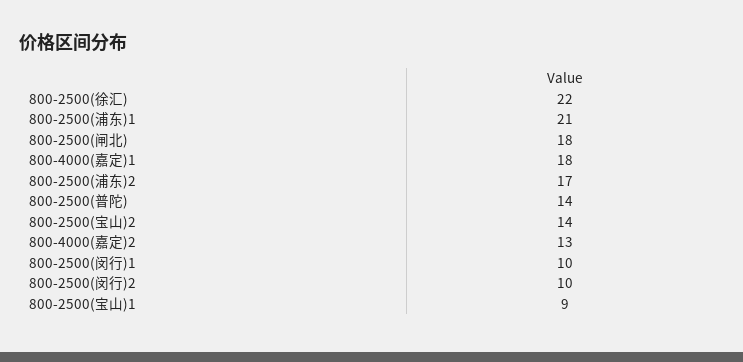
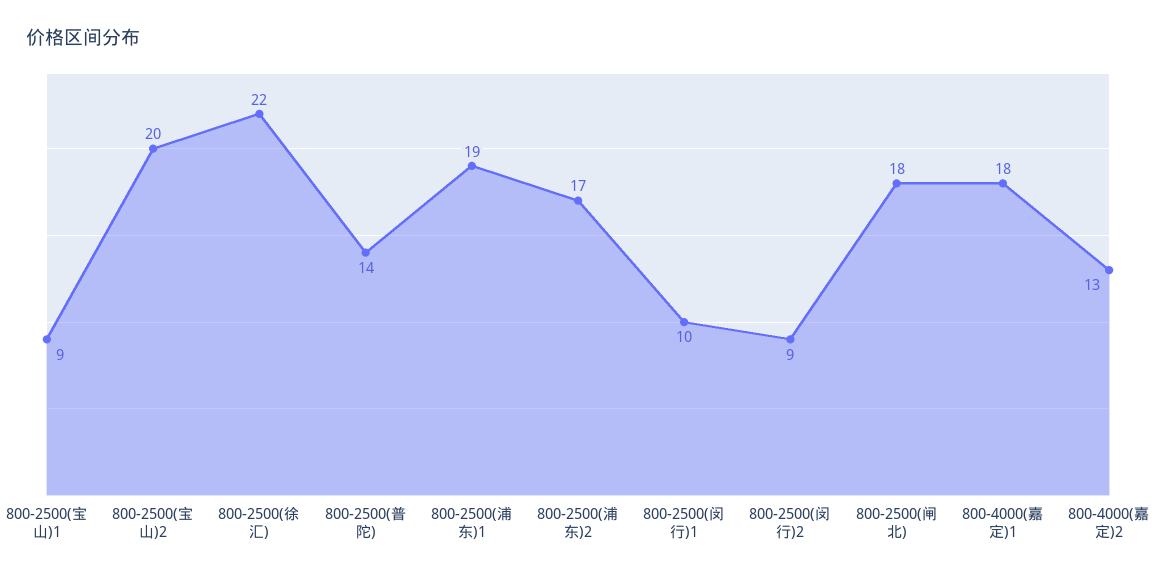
  {
    "800-2500(徐汇)": 22,
-   "800-2500(浦东)1": 21,
+   "800-2500(浦东)1": 19,
    "800-2500(闸北)": 18,
    "800-4000(嘉定)1": 18,
    "800-2500(浦东)2": 17,
    "800-2500(普陀)": 14,
-   "800-2500(宝山)2": 14,
+   "800-2500(宝山)2": 20,
    "800-4000(嘉定)2": 13,
    "800-2500(闵行)1": 10,
-   "800-2500(闵行)2": 10,
+   "800-2500(闵行)2": 9,
    "800-2500(宝山)1": 9
  }

